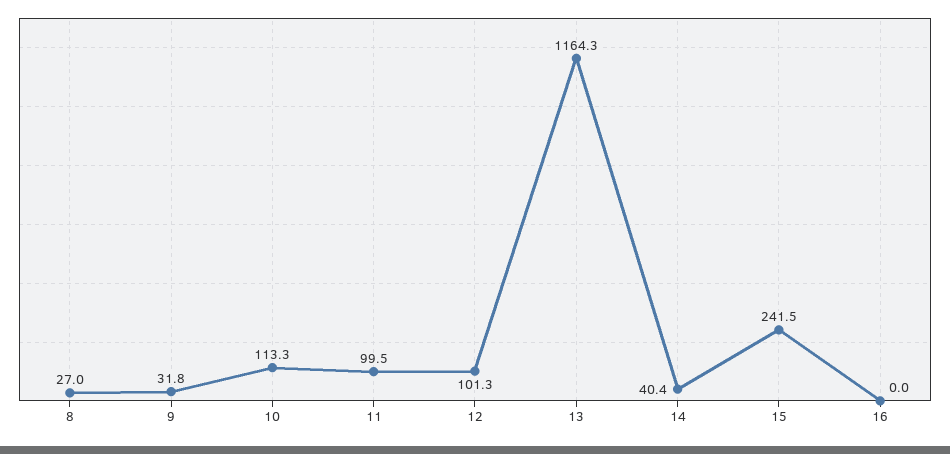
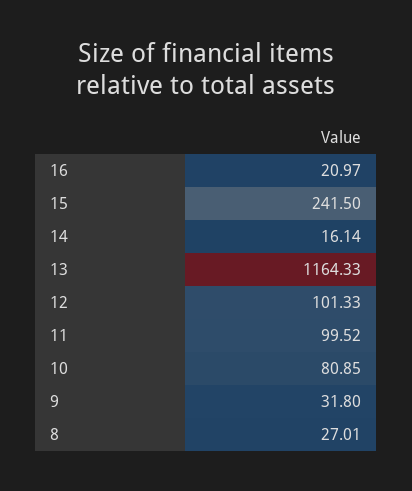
  {
    "8": 27.01,
    "9": 31.8,
-   "10": 113.3,
+   "10": 80.85,
    "11": 99.52,
    "12": 101.33,
    "13": 1164.33,
-   "14": 40.4,
+   "14": 16.14,
    "15": 241.5,
-   "16": 0
+   "16": 20.97
  }

